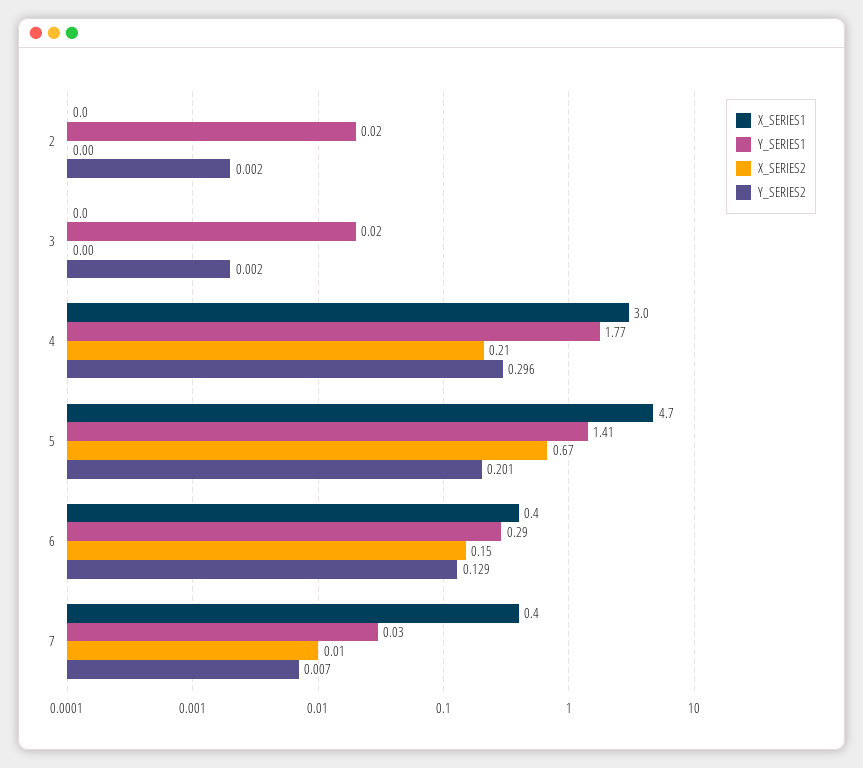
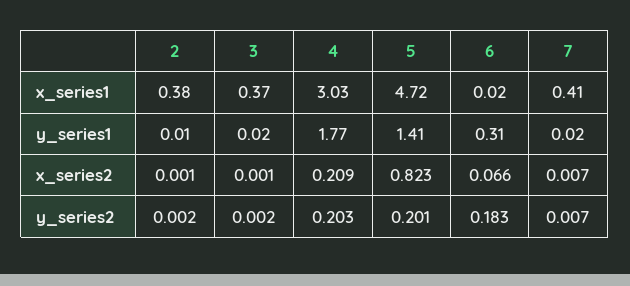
  {
    "X_SERIES1": {
-     "2": 0,
+     "2": 0.38,
-     "3": 0,
+     "3": 0.37,
      "4": 3.03,
      "5": 4.72,
-     "6": 0.4,
+     "6": 0.02,
      "7": 0.41
    },
    "Y_SERIES1": {
-     "2": 0.02,
+     "2": 0.01,
      "3": 0.02,
      "4": 1.77,
      "5": 1.41,
-     "6": 0.29,
+     "6": 0.31,
-     "7": 0.03
+     "7": 0.02
    },
    "X_SERIES2": {
      "2": 0.001,
      "3": 0.001,
      "4": 0.209,
-     "5": 0.67,
+     "5": 0.823,
-     "6": 0.15,
+     "6": 0.066,
      "7": 0.007
    },
    "Y_SERIES2": {
      "2": 0.002,
      "3": 0.002,
-     "4": 0.296,
+     "4": 0.203,
      "5": 0.201,
-     "6": 0.129,
+     "6": 0.183,
      "7": 0.007
    }
  }

